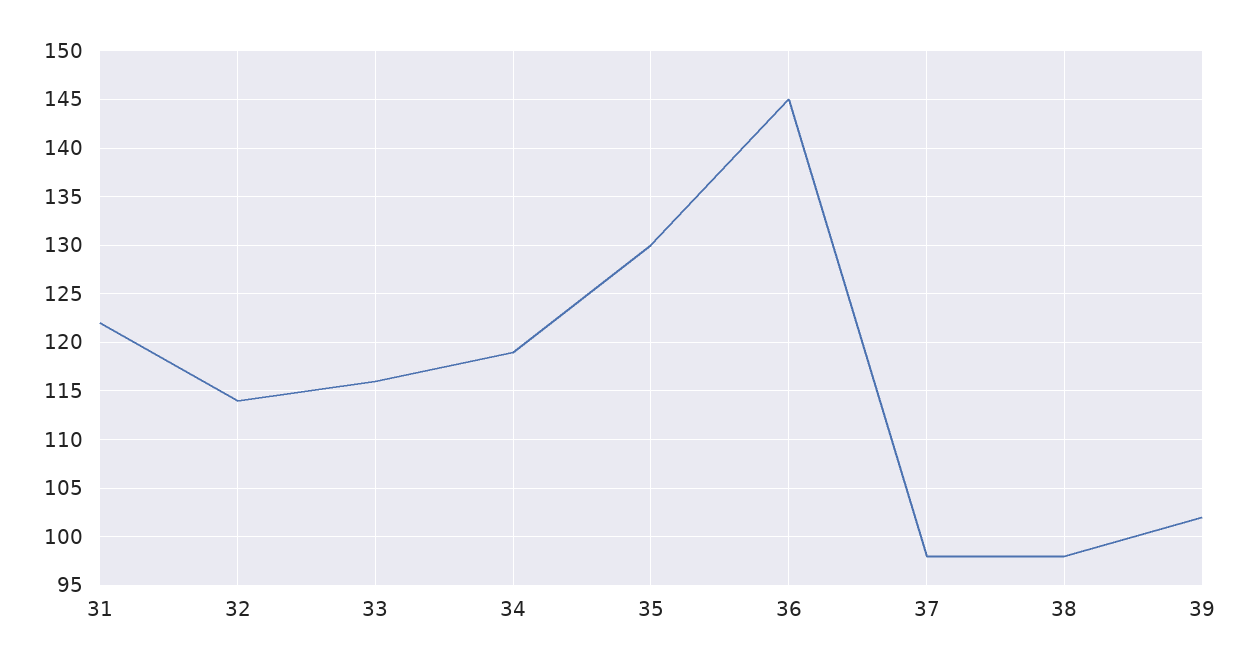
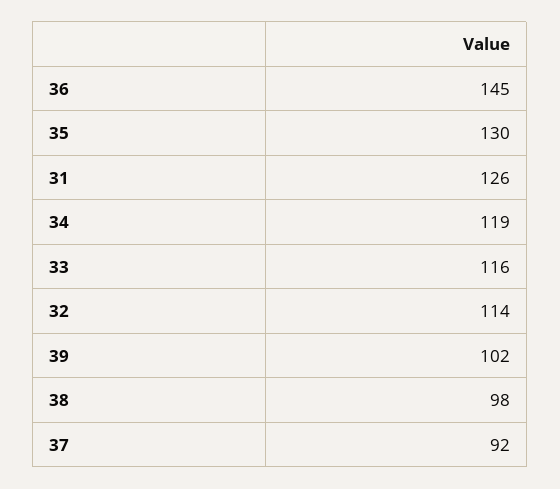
  {
-   "31": 122,
+   "31": 126,
    "32": 114,
    "33": 116,
    "34": 119,
    "35": 130,
    "36": 145,
-   "37": 98,
+   "37": 92,
    "38": 98,
    "39": 102
  }

